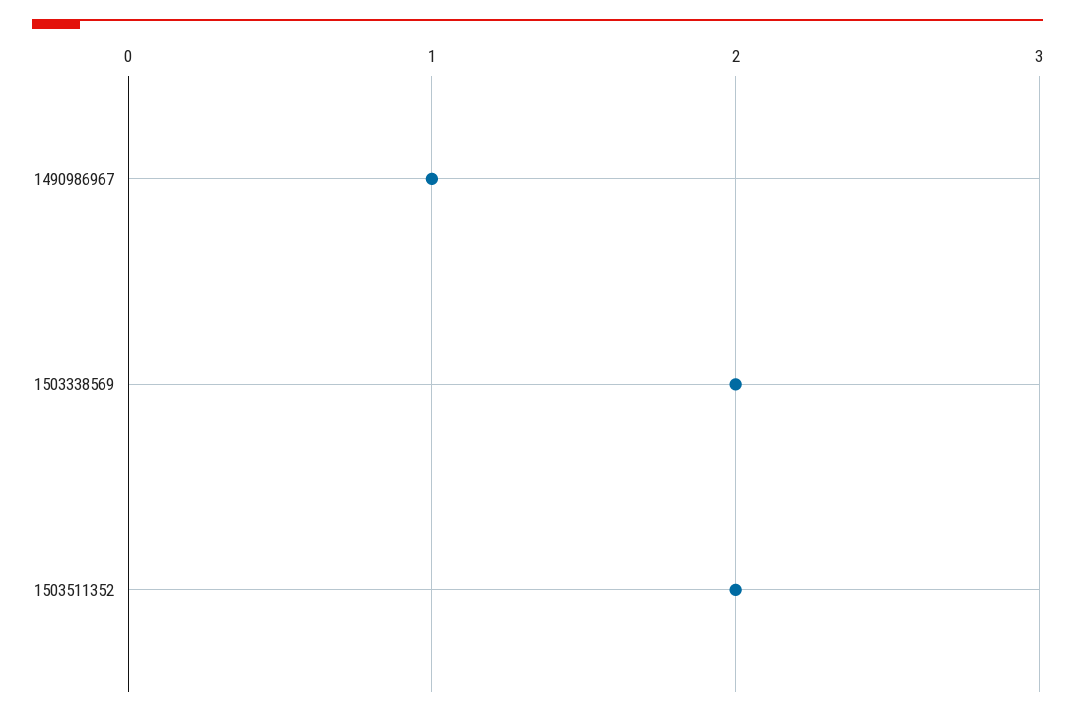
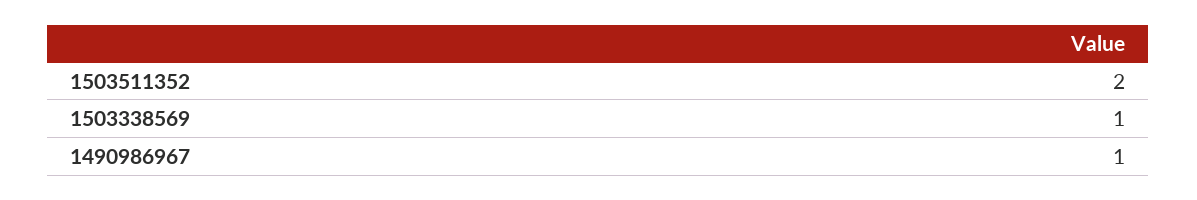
  {
    "1490986967": 1,
-   "1503338569": 2,
+   "1503338569": 1,
    "1503511352": 2
  }

